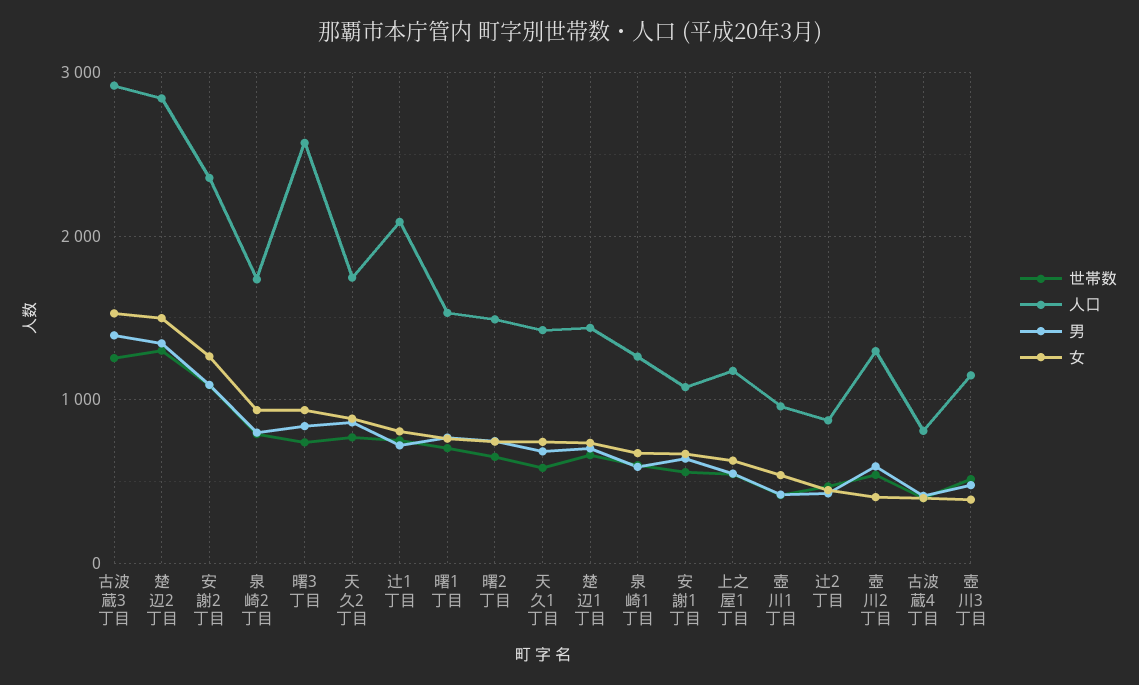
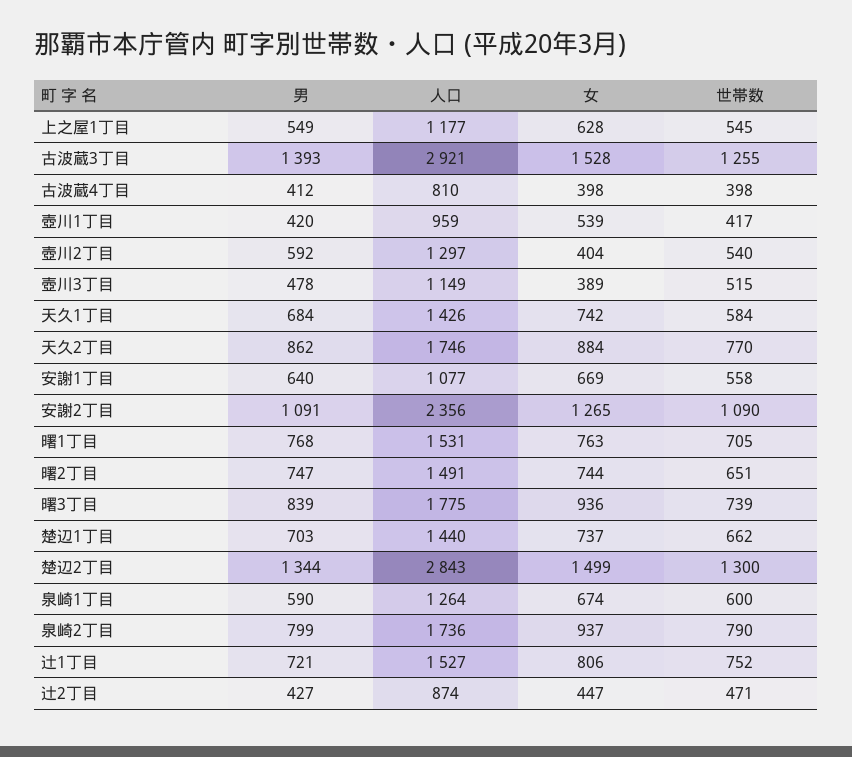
  {
    "世帯数": {
      "古波蔵3丁目": 1255,
      "楚辺2丁目": 1300,
      "安謝2丁目": 1090,
      "泉崎2丁目": 790,
      "曙3丁目": 739,
      "天久2丁目": 770,
      "辻1丁目": 752,
      "曙1丁目": 705,
      "曙2丁目": 651,
      "天久1丁目": 584,
      "楚辺1丁目": 662,
      "泉崎1丁目": 600,
      "安謝1丁目": 558,
      "上之屋1丁目": 545,
      "壺川1丁目": 417,
      "辻2丁目": 471,
      "壺川2丁目": 540,
      "古波蔵4丁目": 398,
      "壺川3丁目": 515
    },
    "人口": {
      "古波蔵3丁目": 2921,
      "楚辺2丁目": 2843,
      "安謝2丁目": 2356,
      "泉崎2丁目": 1736,
-     "曙3丁目": 2600,
+     "曙3丁目": 1775,
      "天久2丁目": 1746,
-     "辻1丁目": 2100,
+     "辻1丁目": 1527,
      "曙1丁目": 1531,
      "曙2丁目": 1491,
      "天久1丁目": 1426,
      "楚辺1丁目": 1440,
      "泉崎1丁目": 1264,
      "安謝1丁目": 1077,
      "上之屋1丁目": 1177,
      "壺川1丁目": 959,
      "辻2丁目": 874,
      "壺川2丁目": 1297,
      "古波蔵4丁目": 810,
      "壺川3丁目": 1149
    },
    "男": {
      "古波蔵3丁目": 1393,
      "楚辺2丁目": 1344,
      "安謝2丁目": 1091,
      "泉崎2丁目": 799,
      "曙3丁目": 839,
      "天久2丁目": 862,
      "辻1丁目": 721,
      "曙1丁目": 768,
      "曙2丁目": 747,
      "天久1丁目": 684,
      "楚辺1丁目": 703,
      "泉崎1丁目": 590,
      "安謝1丁目": 640,
      "上之屋1丁目": 549,
      "壺川1丁目": 420,
      "辻2丁目": 427,
      "壺川2丁目": 592,
      "古波蔵4丁目": 412,
      "壺川3丁目": 478
    },
    "女": {
      "古波蔵3丁目": 1528,
      "楚辺2丁目": 1499,
      "安謝2丁目": 1265,
      "泉崎2丁目": 937,
      "曙3丁目": 936,
      "天久2丁目": 884,
      "辻1丁目": 806,
      "曙1丁目": 763,
      "曙2丁目": 744,
      "天久1丁目": 742,
      "楚辺1丁目": 737,
      "泉崎1丁目": 674,
      "安謝1丁目": 669,
      "上之屋1丁目": 628,
      "壺川1丁目": 539,
      "辻2丁目": 447,
      "壺川2丁目": 404,
      "古波蔵4丁目": 398,
      "壺川3丁目": 389
    }
  }

